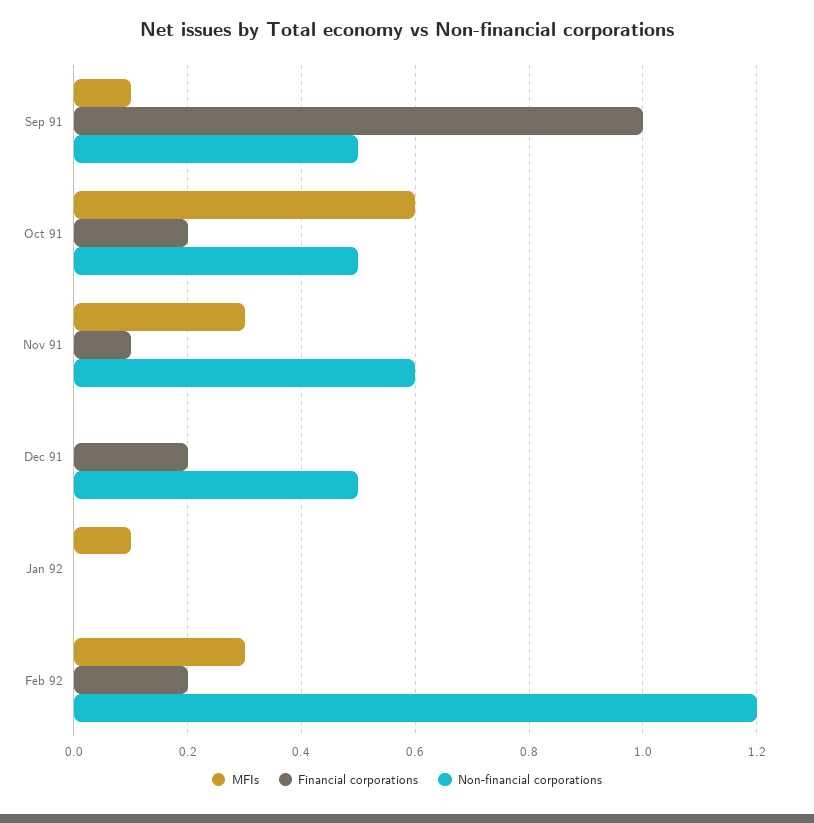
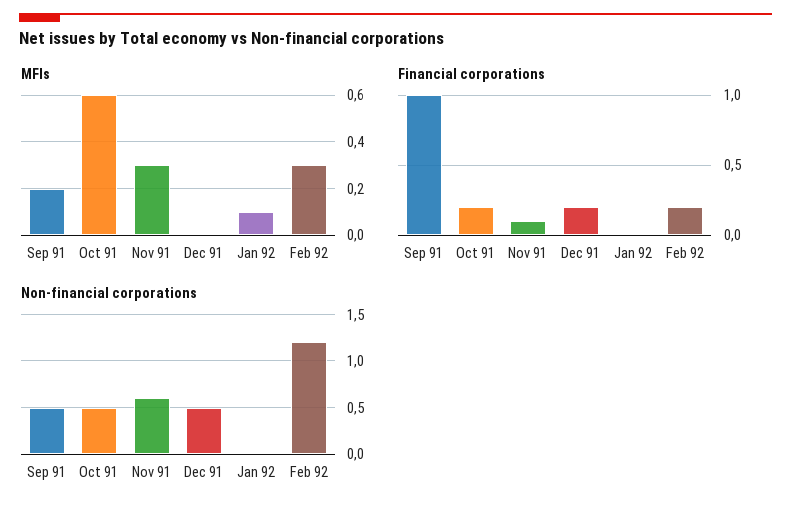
  {
    "MFIs": {
-     "Sep 91": 0.1,
+     "Sep 91": 0.2,
      "Oct 91": 0.6,
      "Nov 91": 0.3,
      "Dec 91": 0,
      "Jan 92": 0.1,
      "Feb 92": 0.3
    },
    "Financial corporations": {
      "Sep 91": 1,
      "Oct 91": 0.2,
      "Nov 91": 0.1,
      "Dec 91": 0.2,
      "Jan 92": 0,
      "Feb 92": 0.2
    },
    "Non-financial corporations": {
      "Sep 91": 0.5,
      "Oct 91": 0.5,
      "Nov 91": 0.6,
      "Dec 91": 0.5,
      "Jan 92": 0,
      "Feb 92": 1.2
    }
  }

